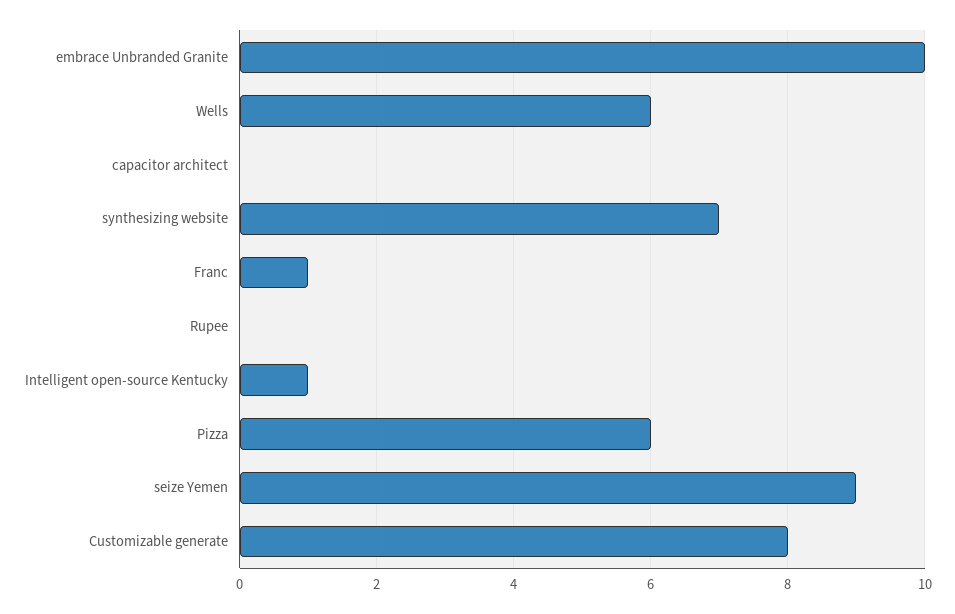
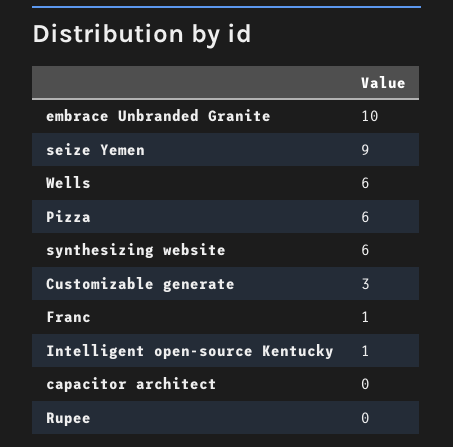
  {
    "embrace Unbranded Granite": 10,
    "Wells": 6,
    "capacitor architect": 0,
-   "synthesizing website": 7,
+   "synthesizing website": 6,
    "Franc": 1,
    "Rupee": 0,
    "Intelligent open-source Kentucky": 1,
    "Pizza": 6,
    "seize Yemen": 9,
-   "Customizable generate": 8
+   "Customizable generate": 3
  }

